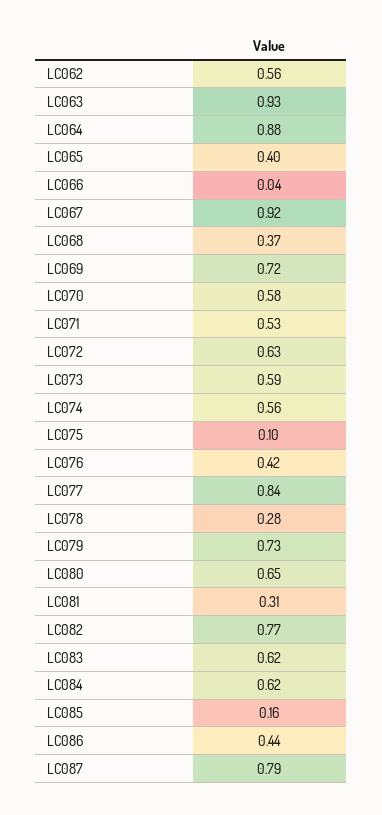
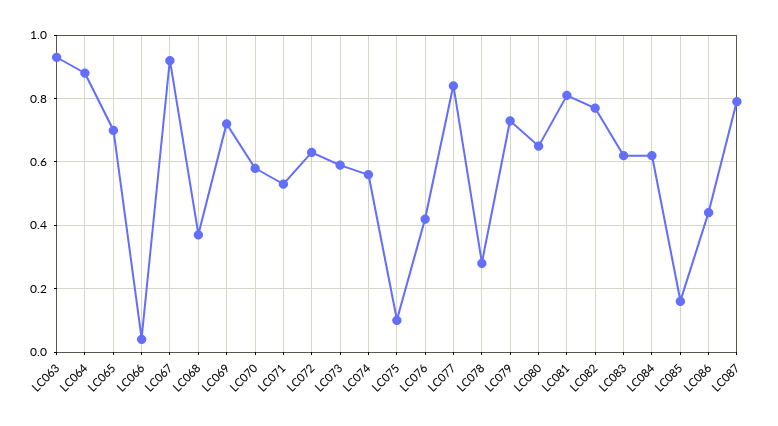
  {
-   "LC062": 0.56,
    "LC063": 0.93,
    "LC064": 0.88,
-   "LC065": 0.4,
+   "LC065": 0.7,
    "LC066": 0.04,
    "LC067": 0.92,
    "LC068": 0.37,
    "LC069": 0.72,
    "LC070": 0.58,
    "LC071": 0.53,
    "LC072": 0.63,
    "LC073": 0.59,
    "LC074": 0.56,
    "LC075": 0.1,
    "LC076": 0.42,
    "LC077": 0.84,
    "LC078": 0.28,
    "LC079": 0.73,
    "LC080": 0.65,
-   "LC081": 0.31,
+   "LC081": 0.8,
    "LC082": 0.77,
    "LC083": 0.62,
    "LC084": 0.62,
    "LC085": 0.16,
    "LC086": 0.44,
    "LC087": 0.79
  }

